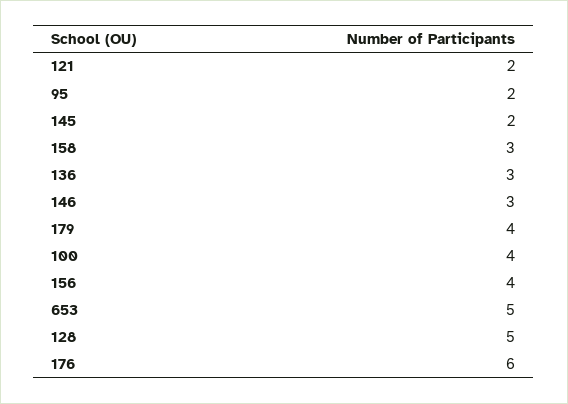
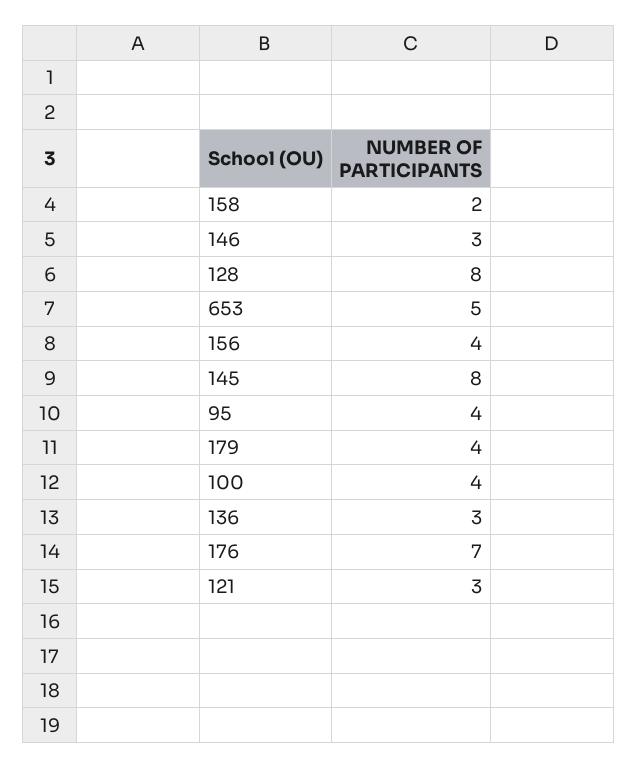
  {
-   "121": 2,
+   "121": 3,
-   "95": 2,
+   "95": 4,
-   "145": 2,
+   "145": 8,
-   "158": 3,
+   "158": 2,
    "136": 3,
    "146": 3,
    "179": 4,
    "100": 4,
    "156": 4,
    "653": 5,
-   "128": 5,
+   "128": 8,
-   "176": 6
+   "176": 7
  }

